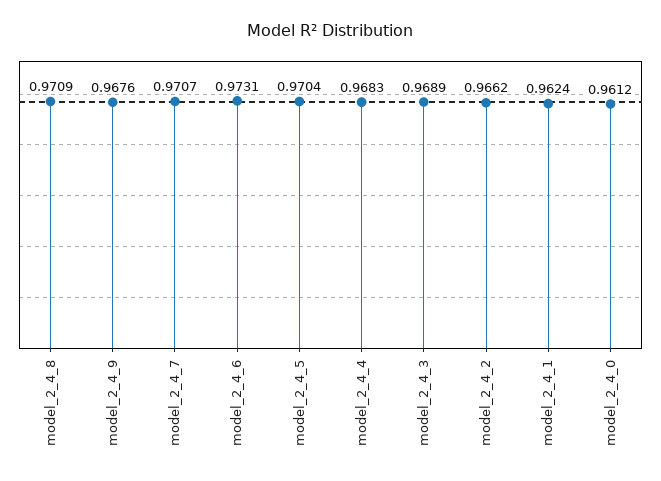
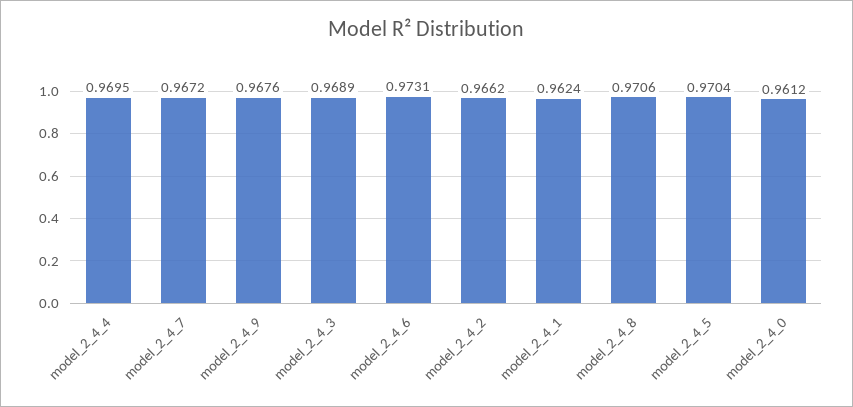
  {
-   "model_2_4_8": 0.9709,
+   "model_2_4_8": 0.9706,
    "model_2_4_9": 0.9676,
-   "model_2_4_7": 0.9707,
+   "model_2_4_7": 0.9672,
    "model_2_4_6": 0.9731,
    "model_2_4_5": 0.9704,
-   "model_2_4_4": 0.9683,
+   "model_2_4_4": 0.9695,
    "model_2_4_3": 0.9689,
    "model_2_4_2": 0.9662,
    "model_2_4_1": 0.9624,
    "model_2_4_0": 0.9612
  }

